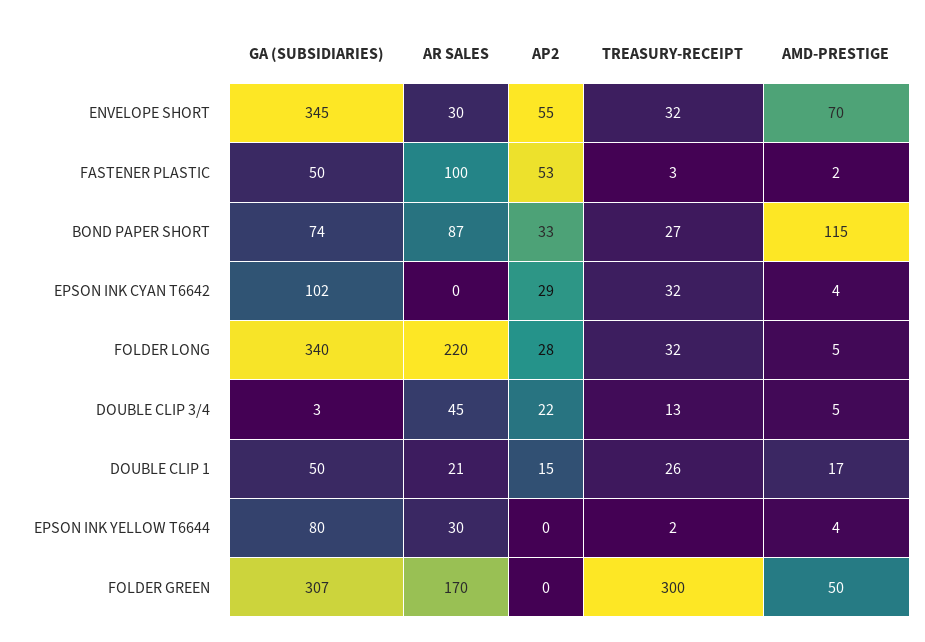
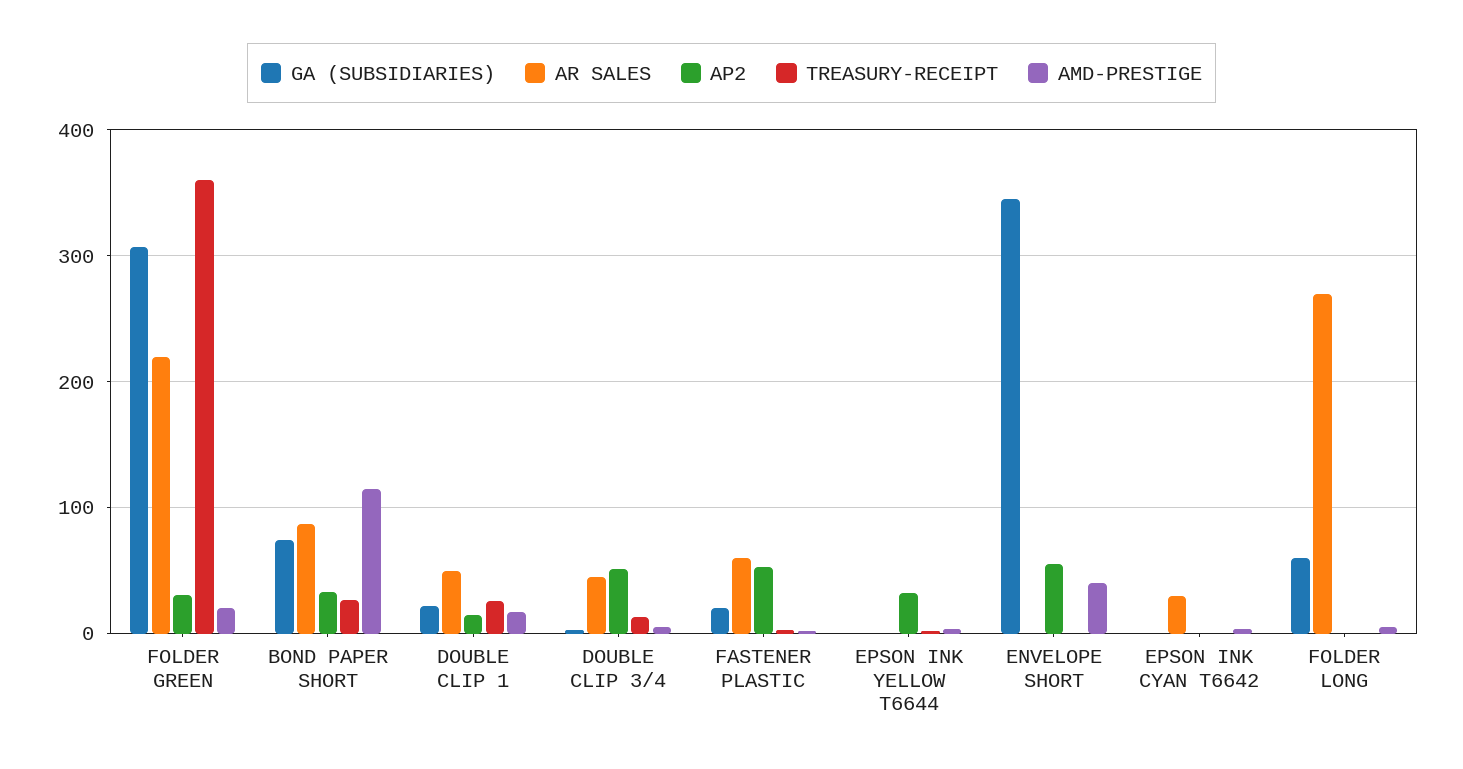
  {
    "GA (SUBSIDIARIES)": {
      "ENVELOPE SHORT": 345,
-     "FASTENER PLASTIC": 50,
+     "FASTENER PLASTIC": 20,
      "BOND PAPER SHORT": 74,
-     "EPSON INK CYAN T6642": 102,
+     "EPSON INK CYAN T6642": 0,
-     "FOLDER LONG": 340,
+     "FOLDER LONG": 60,
      "DOUBLE CLIP 3/4": 3,
-     "DOUBLE CLIP 1": 50,
+     "DOUBLE CLIP 1": 20,
-     "EPSON INK YELLOW T6644": 80,
+     "EPSON INK YELLOW T6644": 0,
      "FOLDER GREEN": 307
    },
    "AR SALES": {
-     "ENVELOPE SHORT": 30,
+     "ENVELOPE SHORT": 0,
-     "FASTENER PLASTIC": 100,
+     "FASTENER PLASTIC": 60,
      "BOND PAPER SHORT": 87,
-     "EPSON INK CYAN T6642": 0,
+     "EPSON INK CYAN T6642": 30,
-     "FOLDER LONG": 220,
+     "FOLDER LONG": 270,
      "DOUBLE CLIP 3/4": 45,
-     "DOUBLE CLIP 1": 21,
+     "DOUBLE CLIP 1": 50,
-     "EPSON INK YELLOW T6644": 30,
+     "EPSON INK YELLOW T6644": 0,
-     "FOLDER GREEN": 170
+     "FOLDER GREEN": 220
    },
    "AP2": {
      "ENVELOPE SHORT": 55,
      "FASTENER PLASTIC": 53,
      "BOND PAPER SHORT": 33,
-     "EPSON INK CYAN T6642": 29,
+     "EPSON INK CYAN T6642": 0,
-     "FOLDER LONG": 28,
+     "FOLDER LONG": 0,
-     "DOUBLE CLIP 3/4": 22,
+     "DOUBLE CLIP 3/4": 50,
      "DOUBLE CLIP 1": 15,
-     "EPSON INK YELLOW T6644": 0,
+     "EPSON INK YELLOW T6644": 30,
-     "FOLDER GREEN": 0
+     "FOLDER GREEN": 30
    },
    "TREASURY-RECEIPT": {
-     "ENVELOPE SHORT": 32,
+     "ENVELOPE SHORT": 0,
      "FASTENER PLASTIC": 3,
      "BOND PAPER SHORT": 27,
-     "EPSON INK CYAN T6642": 32,
+     "EPSON INK CYAN T6642": 0,
-     "FOLDER LONG": 32,
+     "FOLDER LONG": 0,
      "DOUBLE CLIP 3/4": 13,
      "DOUBLE CLIP 1": 26,
      "EPSON INK YELLOW T6644": 2,
-     "FOLDER GREEN": 300
+     "FOLDER GREEN": 360
    },
    "AMD-PRESTIGE": {
-     "ENVELOPE SHORT": 70,
+     "ENVELOPE SHORT": 40,
      "FASTENER PLASTIC": 2,
      "BOND PAPER SHORT": 115,
      "EPSON INK CYAN T6642": 4,
      "FOLDER LONG": 5,
      "DOUBLE CLIP 3/4": 5,
      "DOUBLE CLIP 1": 17,
      "EPSON INK YELLOW T6644": 4,
-     "FOLDER GREEN": 50
+     "FOLDER GREEN": 20
    }
  }

